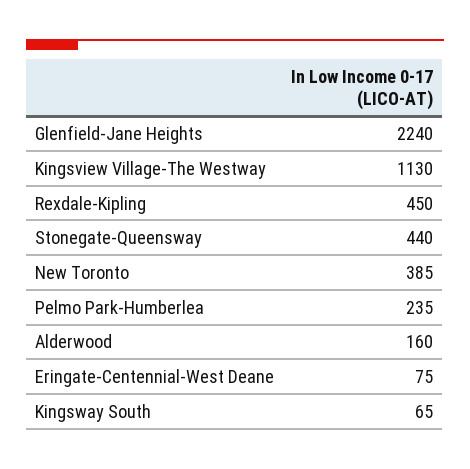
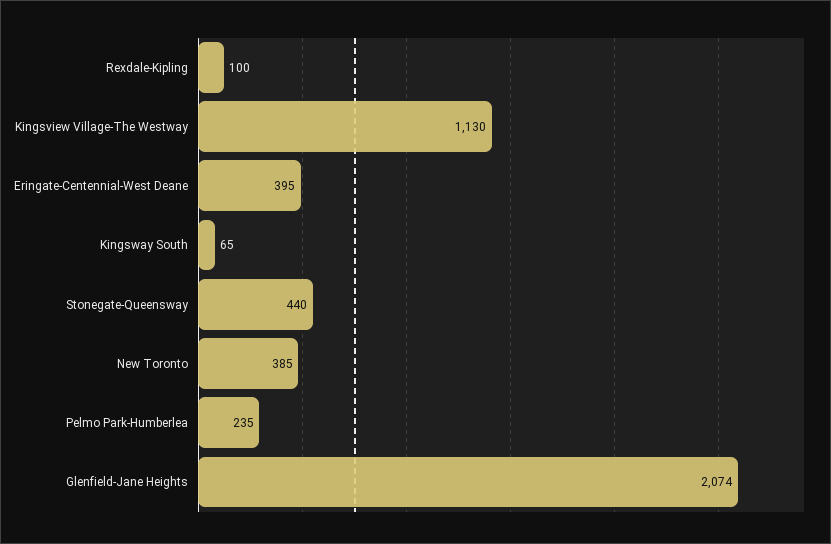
  {
-   "Glenfield-Jane Heights": 2240,
+   "Glenfield-Jane Heights": 2074,
    "Kingsview Village-The Westway": 1130,
-   "Rexdale-Kipling": 450,
+   "Rexdale-Kipling": 100,
    "Stonegate-Queensway": 440,
    "New Toronto": 385,
    "Pelmo Park-Humberlea": 235,
-   "Alderwood": 160,
-   "Eringate-Centennial-West Deane": 75,
+   "Eringate-Centennial-West Deane": 395,
    "Kingsway South": 65
  }

